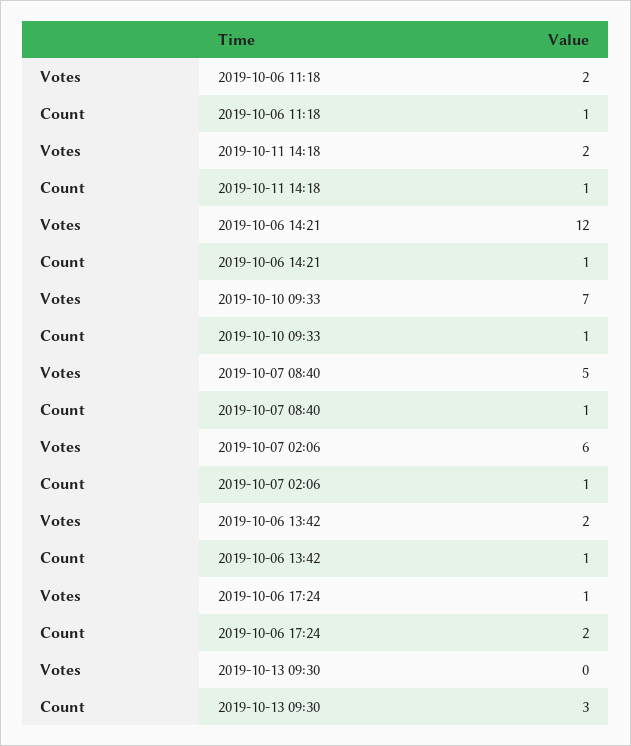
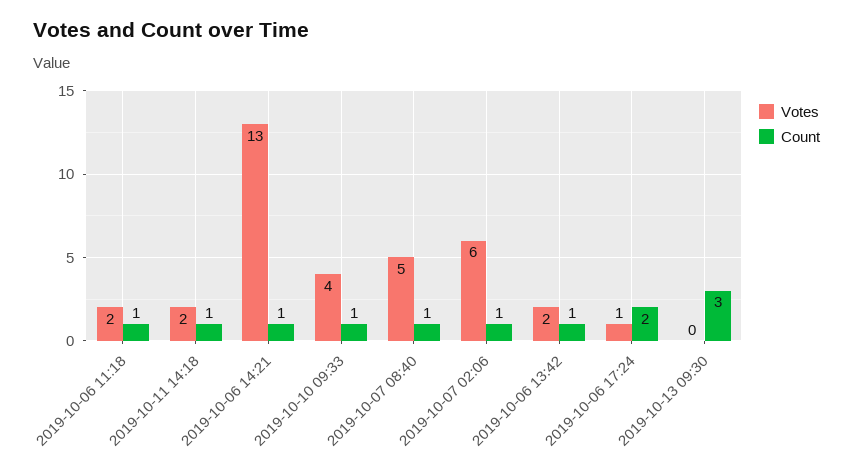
  {
    "Votes": {
      "2019-10-06 11:18": 2,
      "2019-10-11 14:18": 2,
-     "2019-10-06 14:21": 12,
+     "2019-10-06 14:21": 13,
-     "2019-10-10 09:33": 7,
+     "2019-10-10 09:33": 4,
      "2019-10-07 08:40": 5,
      "2019-10-07 02:06": 6,
      "2019-10-06 13:42": 2,
      "2019-10-06 17:24": 1,
      "2019-10-13 09:30": 0
    },
    "Count": {
      "2019-10-06 11:18": 1,
      "2019-10-11 14:18": 1,
      "2019-10-06 14:21": 1,
      "2019-10-10 09:33": 1,
      "2019-10-07 08:40": 1,
      "2019-10-07 02:06": 1,
      "2019-10-06 13:42": 1,
      "2019-10-06 17:24": 2,
      "2019-10-13 09:30": 3
    }
  }

